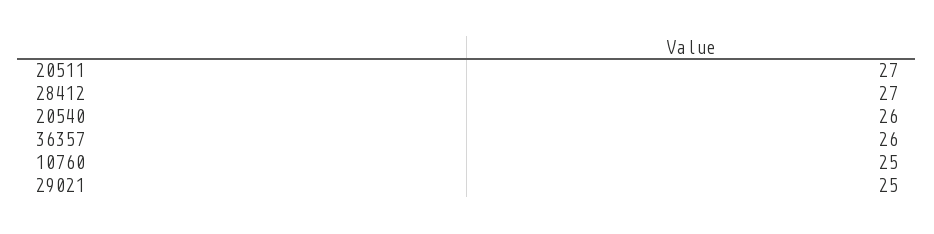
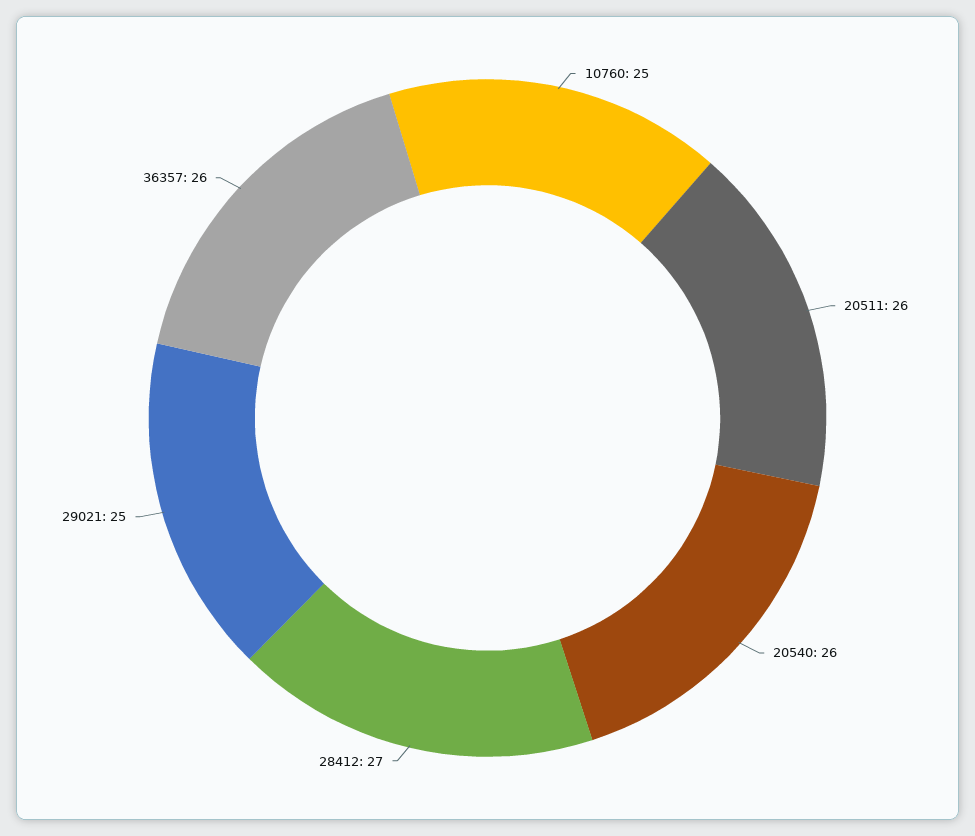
  {
-   "20511": 27,
+   "20511": 26,
    "28412": 27,
    "20540": 26,
    "36357": 26,
    "10760": 25,
    "29021": 25
  }

